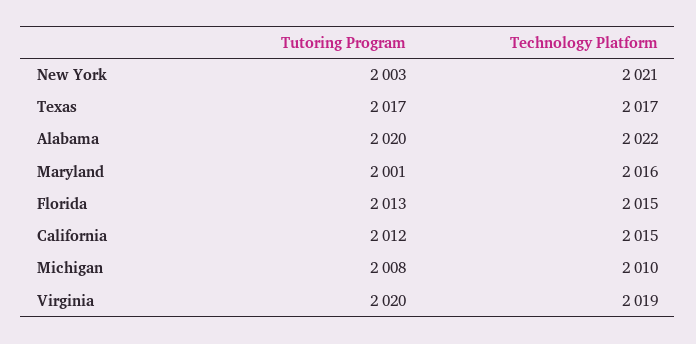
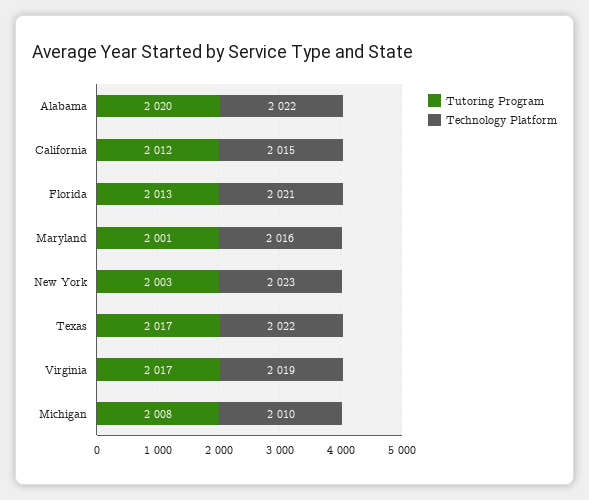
  {
    "Tutoring Program": {
      "New York": 2003,
      "Texas": 2017,
      "Alabama": 2020,
      "Maryland": 2001,
      "Florida": 2013,
      "California": 2012,
      "Michigan": 2008,
-     "Virginia": 2020
+     "Virginia": 2017
    },
    "Technology Platform": {
-     "New York": 2021,
+     "New York": 2023,
-     "Texas": 2017,
+     "Texas": 2022,
      "Alabama": 2022,
      "Maryland": 2016,
-     "Florida": 2015,
+     "Florida": 2021,
      "California": 2015,
      "Michigan": 2010,
      "Virginia": 2019
    }
  }

